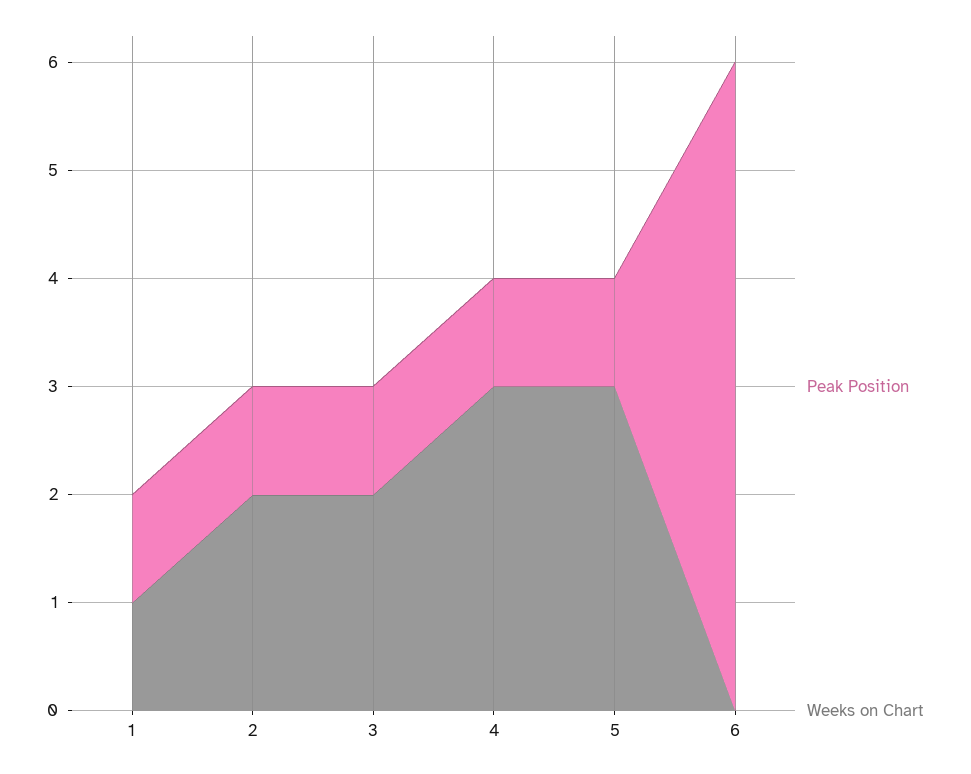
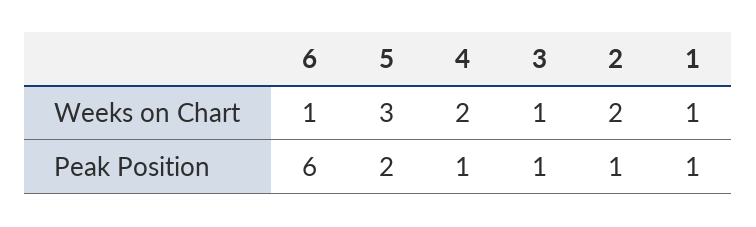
  {
    "Peak Position": {
      "1": 1,
      "2": 1,
      "3": 1,
      "4": 1,
-     "5": 1,
+     "5": 2,
      "6": 6
    },
    "Weeks on Chart": {
      "1": 1,
      "2": 2,
-     "3": 2,
+     "3": 1,
-     "4": 3,
+     "4": 2,
      "5": 3,
-     "6": 0
+     "6": 1
    }
  }

